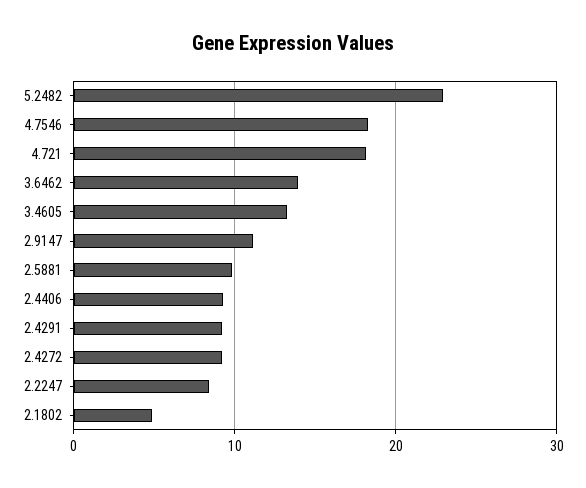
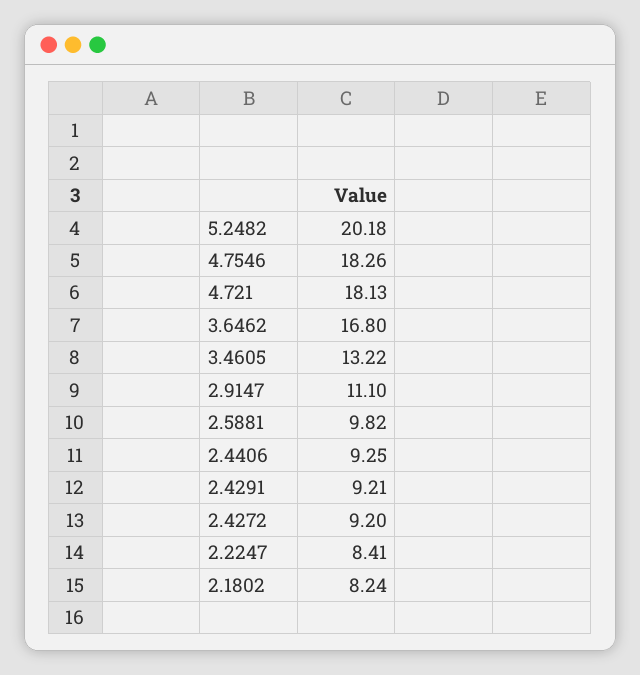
  {
-   "5.2482": 23,
+   "5.2482": 20.18,
    "4.7546": 18.26,
    "4.721": 18.13,
-   "3.6462": 14,
+   "3.6462": 16.8,
    "3.4605": 13.22,
    "2.9147": 11.1,
    "2.5881": 9.82,
    "2.4406": 9.25,
    "2.4291": 9.21,
    "2.4272": 9.2,
    "2.2247": 8.41,
-   "2.1802": 5
+   "2.1802": 8.24
  }

